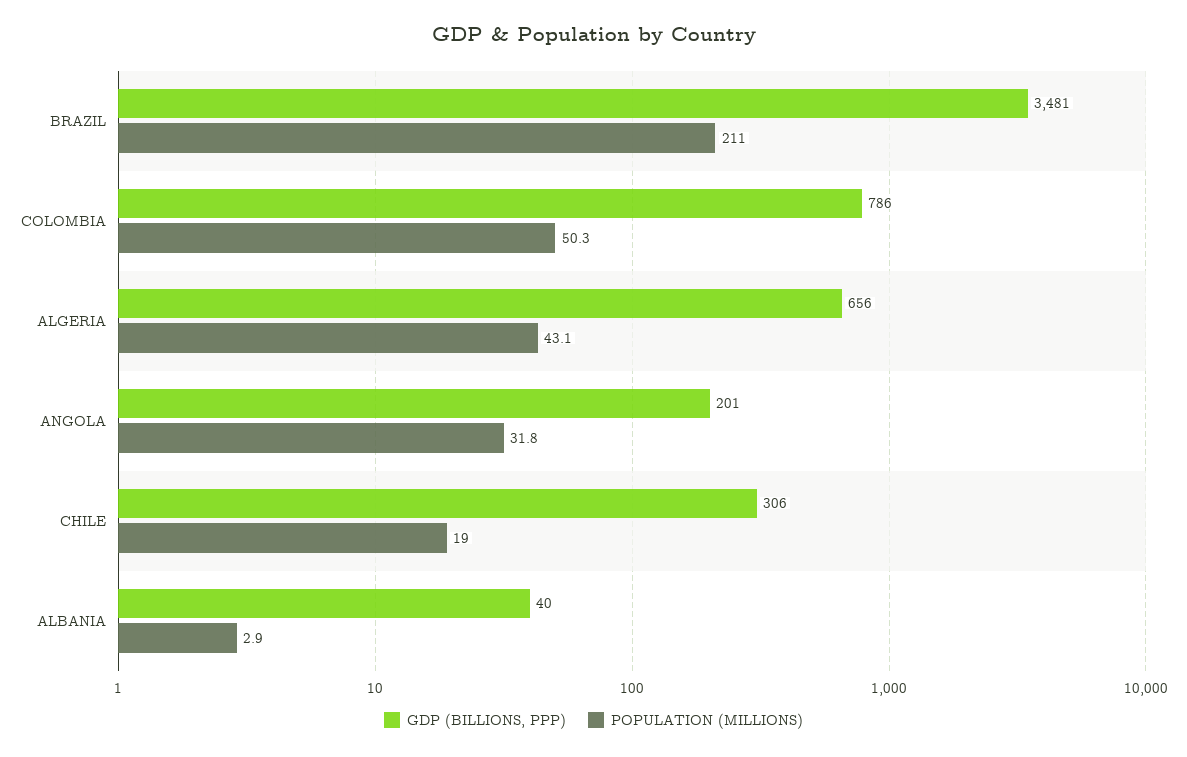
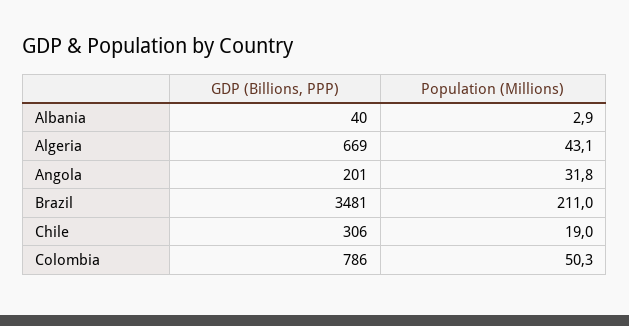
  {
    "GDP (BILLIONS, PPP)": {
      "BRAZIL": 3481,
      "COLOMBIA": 786,
-     "ALGERIA": 656,
+     "ALGERIA": 669,
      "ANGOLA": 201,
      "CHILE": 306,
      "ALBANIA": 40
    },
    "POPULATION (MILLIONS)": {
      "BRAZIL": 211,
      "COLOMBIA": 50.3,
      "ALGERIA": 43.1,
      "ANGOLA": 31.8,
      "CHILE": 19,
      "ALBANIA": 2.9
    }
  }

